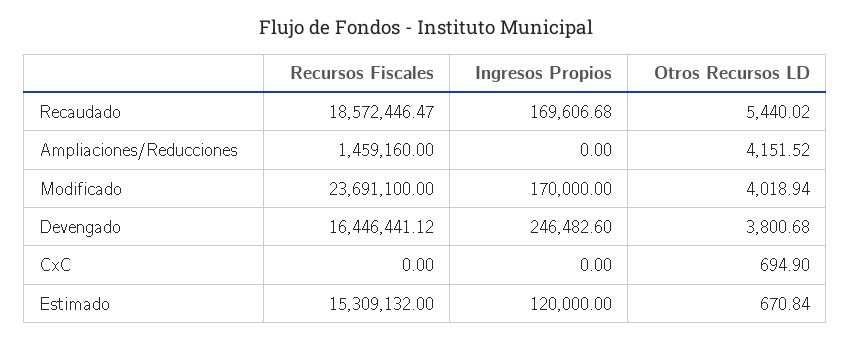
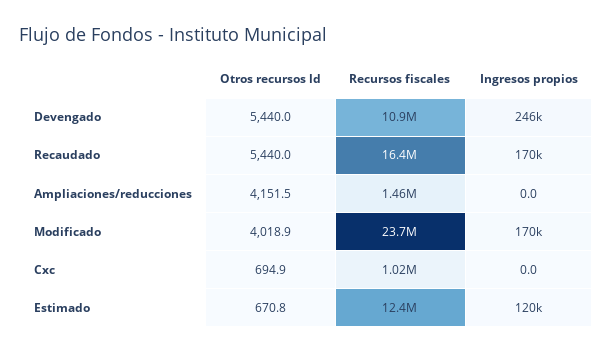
  {
    "Recursos Fiscales": {
-     "Recaudado": 18572446.47,
+     "Recaudado": 16400000,
      "Ampliaciones/Reducciones": 1459160,
      "Modificado": 23691100,
-     "Devengado": 16446441.12,
+     "Devengado": 10900000,
-     "CxC": 0,
+     "CxC": 1020000,
-     "Estimado": 15309132
+     "Estimado": 12400000
    },
    "Ingresos Propios": {
      "Recaudado": 169606.68,
      "Ampliaciones/Reducciones": 0,
      "Modificado": 170000,
      "Devengado": 246482.6,
      "CxC": 0,
      "Estimado": 120000
    },
    "Otros Recursos LD": {
      "Recaudado": 5440.02,
      "Ampliaciones/Reducciones": 4151.52,
      "Modificado": 4018.94,
-     "Devengado": 3800.68,
+     "Devengado": 5440,
      "CxC": 694.9,
      "Estimado": 670.84
    }
  }

